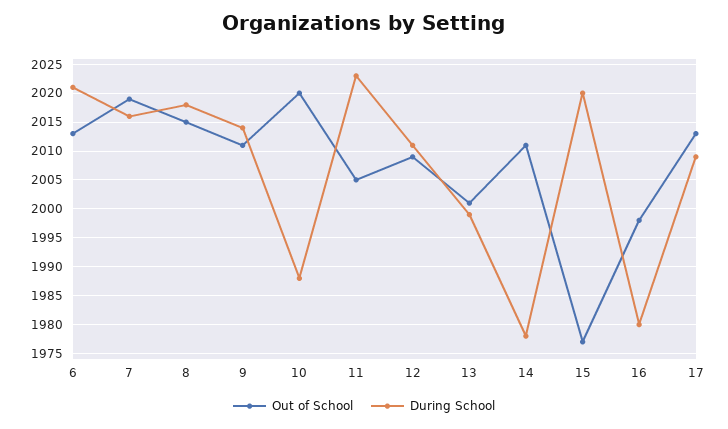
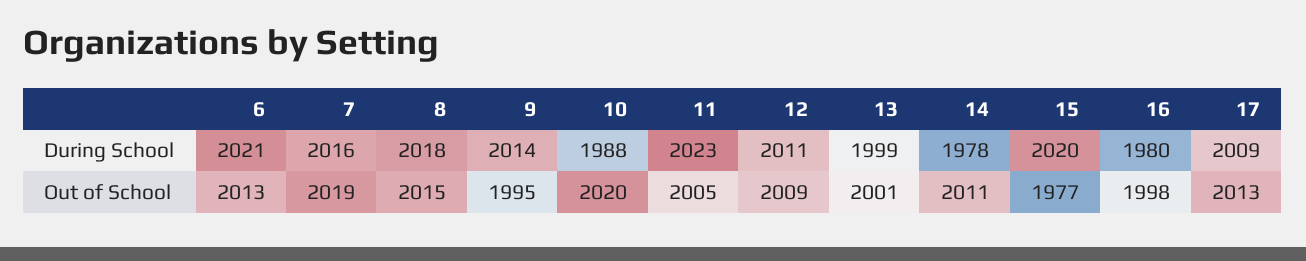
  {
    "Out of School": {
      "6": 2013,
      "7": 2019,
      "8": 2015,
-     "9": 2010,
+     "9": 1995,
      "10": 2020,
      "11": 2005,
      "12": 2009,
      "13": 2001,
      "14": 2011,
      "15": 1977,
      "16": 1998,
      "17": 2013
    },
    "During School": {
      "6": 2021,
      "7": 2016,
      "8": 2018,
      "9": 2014,
      "10": 1988,
      "11": 2023,
      "12": 2011,
      "13": 1999,
      "14": 1978,
      "15": 2020,
      "16": 1980,
      "17": 2009
    }
  }

